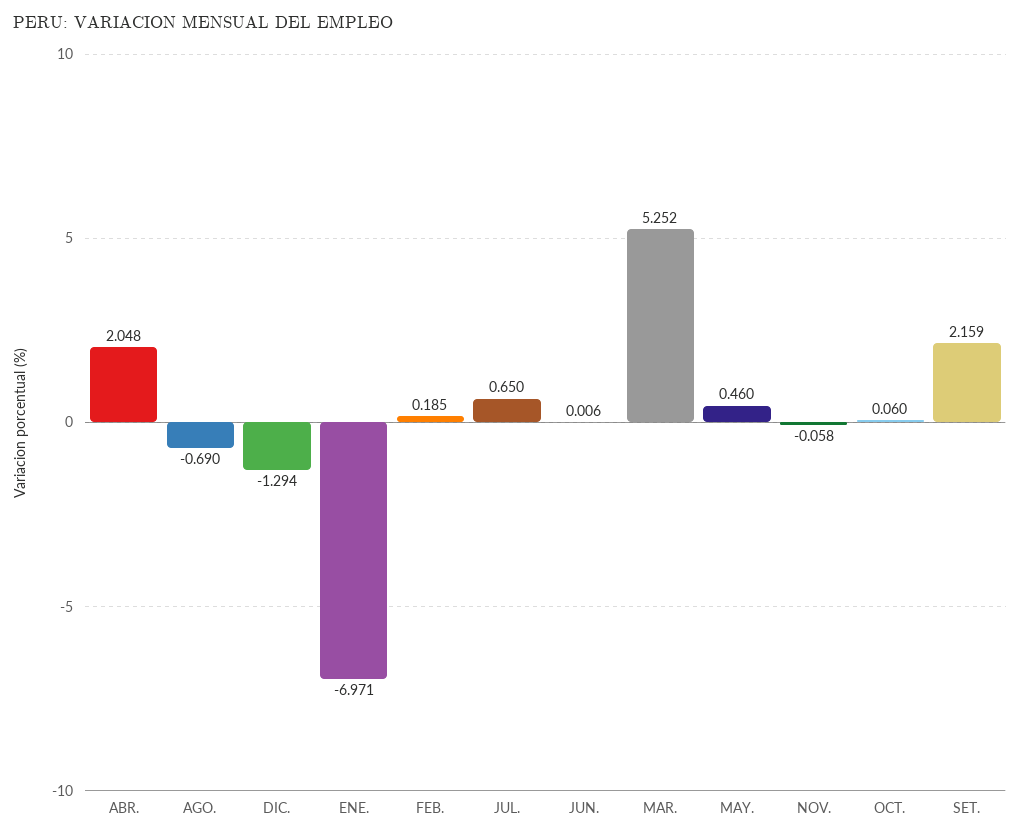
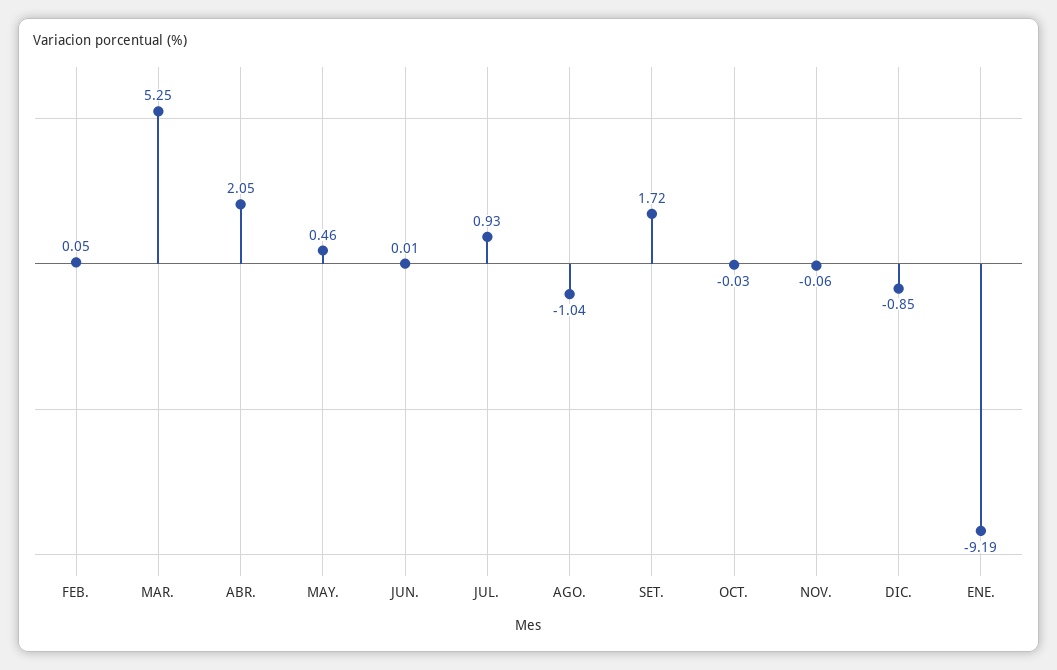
  {
    "ABR.": 2.048,
-   "AGO.": -0.69,
+   "AGO.": -1.04,
-   "DIC.": -1.294,
+   "DIC.": -0.85,
-   "ENE.": -6.971,
+   "ENE.": -9.19,
-   "FEB.": 0.185,
+   "FEB.": 0.05,
-   "JUL.": 0.65,
+   "JUL.": 0.93,
    "JUN.": 0.006,
    "MAR.": 5.252,
    "MAY.": 0.46,
    "NOV.": -0.058,
-   "OCT.": 0.06,
+   "OCT.": -0.03,
-   "SET.": 2.159
+   "SET.": 1.72
  }

